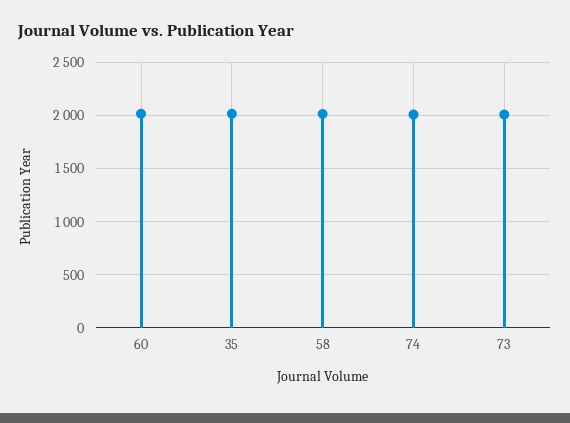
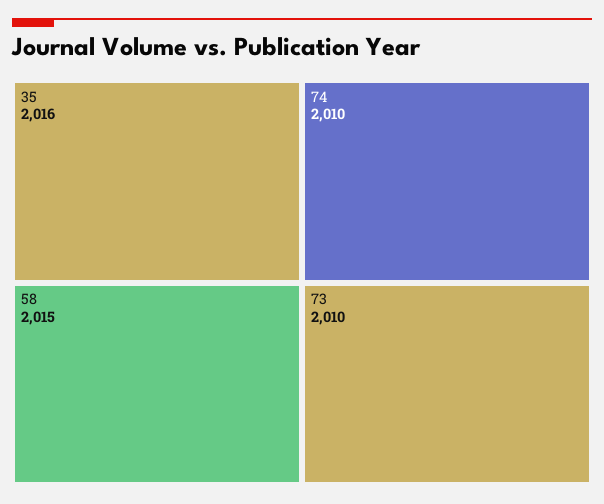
  {
-   "60": 2000,
    "35": 2016,
    "58": 2015,
    "74": 2010,
    "73": 2010
  }

